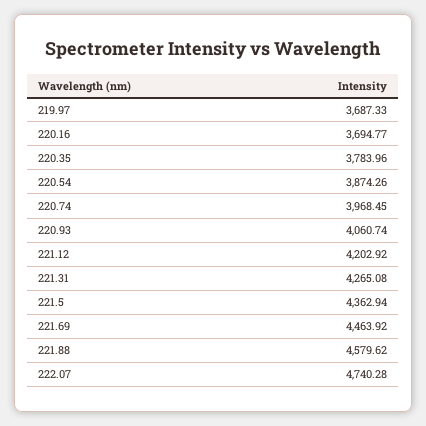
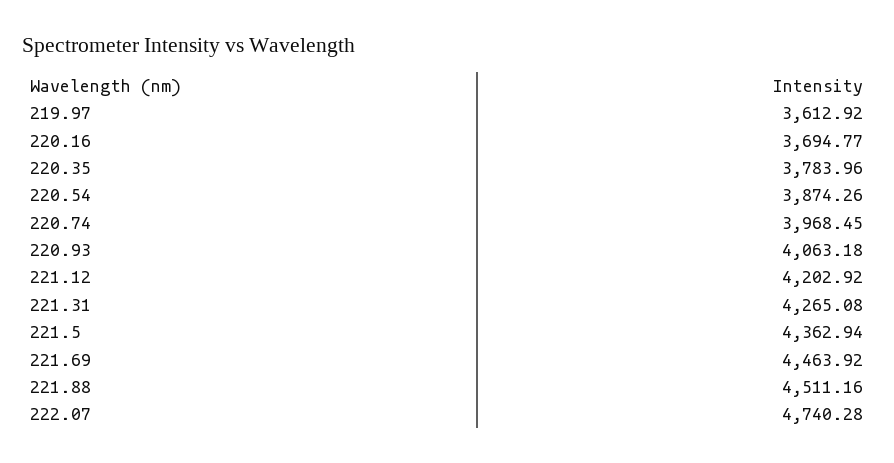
  {
-   "219.97": 3687.33,
+   "219.97": 3612.92,
    "220.16": 3694.77,
    "220.35": 3783.96,
    "220.54": 3874.26,
    "220.74": 3968.45,
-   "220.93": 4060.74,
+   "220.93": 4063.18,
    "221.12": 4202.92,
    "221.31": 4265.08,
    "221.5": 4362.94,
    "221.69": 4463.92,
-   "221.88": 4579.62,
+   "221.88": 4511.16,
    "222.07": 4740.28
  }

